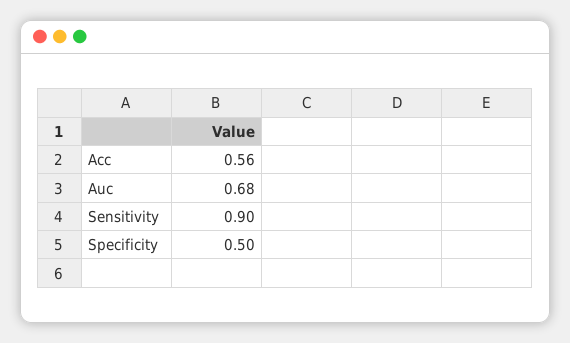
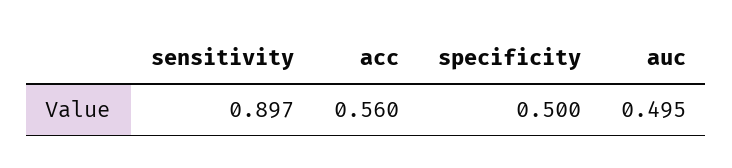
  {
    "Acc": 0.56,
-   "Auc": 0.68,
+   "Auc": 0.495,
    "Sensitivity": 0.897,
    "Specificity": 0.5
  }

